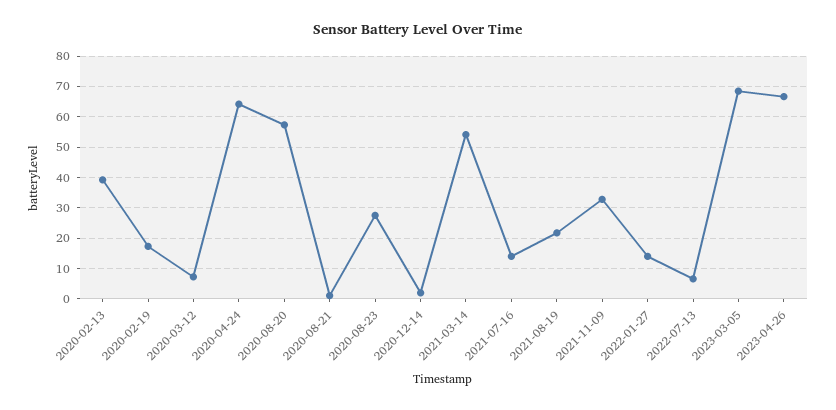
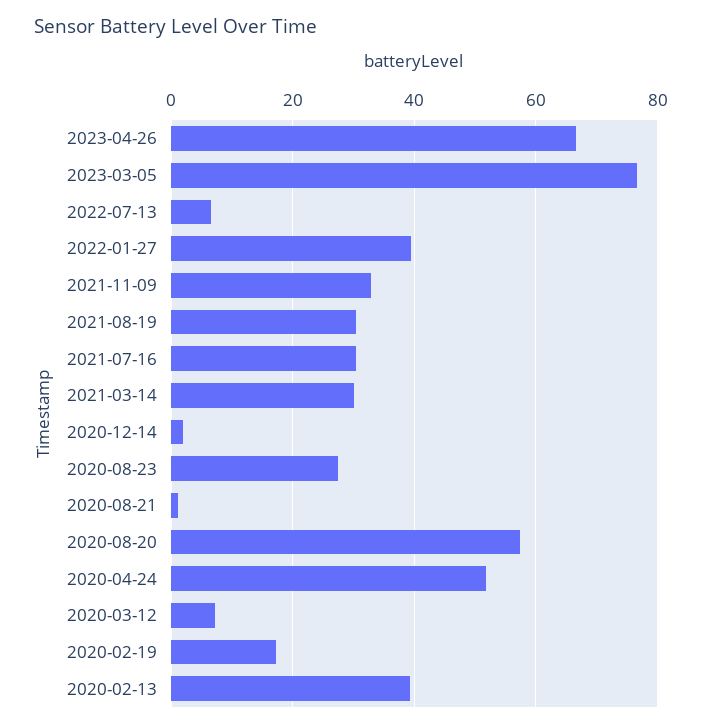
  {
    "2020-02-13": 40,
    "2020-02-19": 18,
    "2020-03-12": 8,
-   "2020-04-24": 64,
+   "2020-04-24": 52,
    "2020-08-20": 58,
    "2020-08-21": 2,
    "2020-08-23": 28,
    "2020-12-14": 2,
-   "2021-03-14": 54,
+   "2021-03-14": 30,
-   "2021-07-16": 14,
+   "2021-07-16": 30,
-   "2021-08-19": 22,
+   "2021-08-19": 30,
    "2021-11-09": 32,
-   "2022-01-27": 14,
+   "2022-01-27": 40,
    "2022-07-13": 6,
-   "2023-03-05": 68,
+   "2023-03-05": 76,
    "2023-04-26": 66
  }

